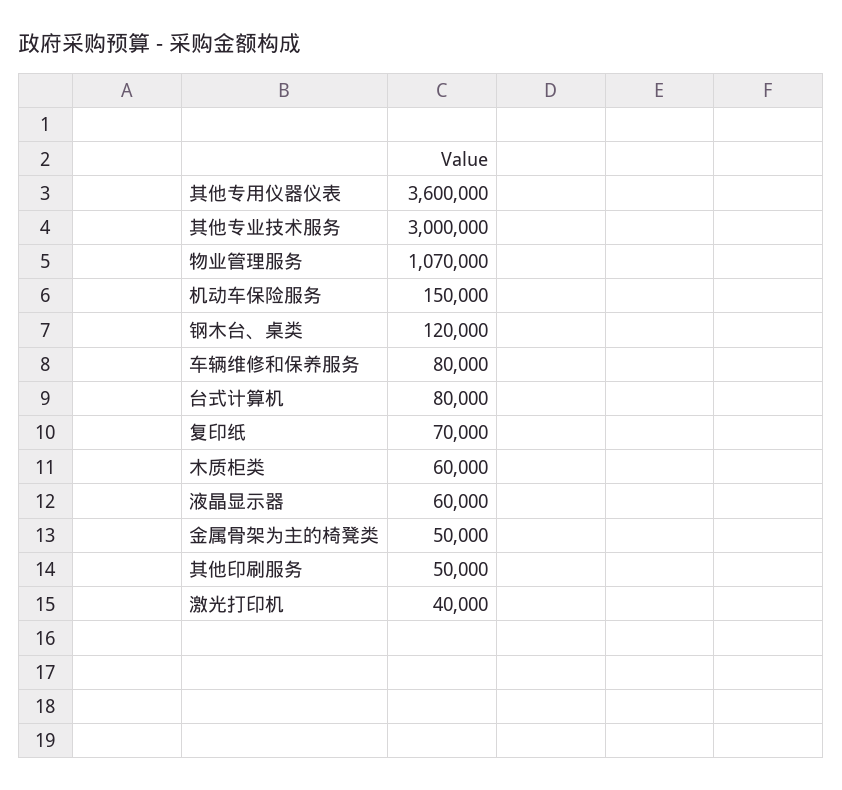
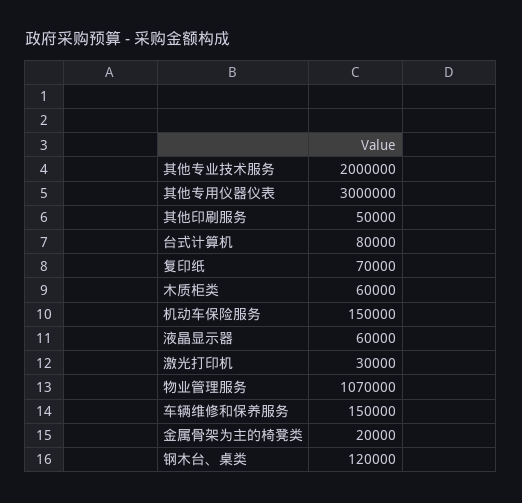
  {
-   "其他专用仪器仪表": 3600000,
+   "其他专用仪器仪表": 3000000,
-   "其他专业技术服务": 3000000,
+   "其他专业技术服务": 2000000,
    "物业管理服务": 1070000,
    "机动车保险服务": 150000,
    "钢木台、桌类": 120000,
-   "车辆维修和保养服务": 80000,
+   "车辆维修和保养服务": 150000,
    "台式计算机": 80000,
    "复印纸": 70000,
    "木质柜类": 60000,
    "液晶显示器": 60000,
-   "金属骨架为主的椅凳类": 50000,
+   "金属骨架为主的椅凳类": 20000,
    "其他印刷服务": 50000,
-   "激光打印机": 40000
+   "激光打印机": 30000
  }

